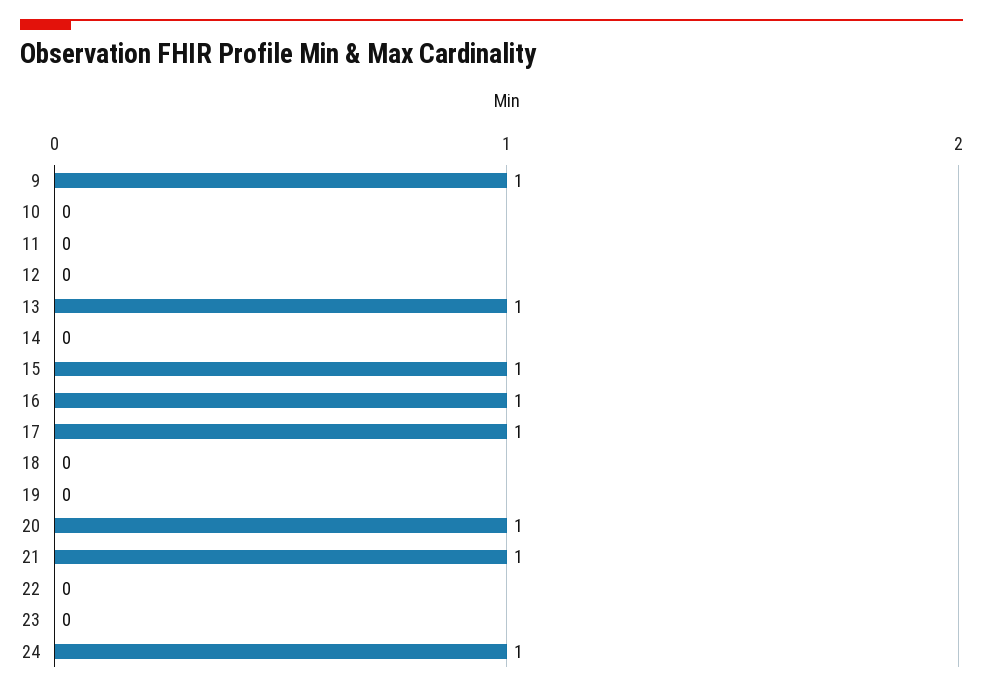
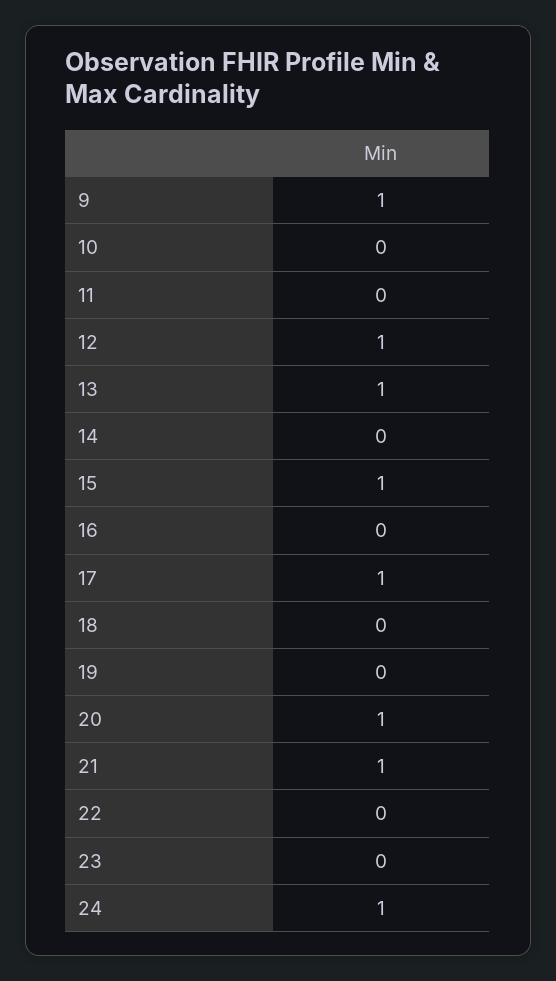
  {
    "9": 1,
    "10": 0,
    "11": 0,
-   "12": 0,
+   "12": 1,
    "13": 1,
    "14": 0,
    "15": 1,
-   "16": 1,
+   "16": 0,
    "17": 1,
    "18": 0,
    "19": 0,
    "20": 1,
    "21": 1,
    "22": 0,
    "23": 0,
    "24": 1
  }

